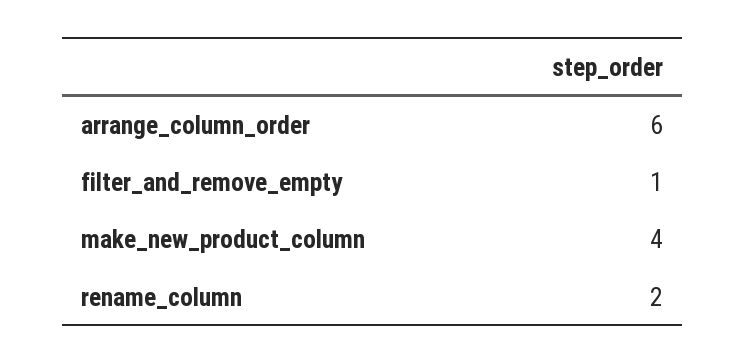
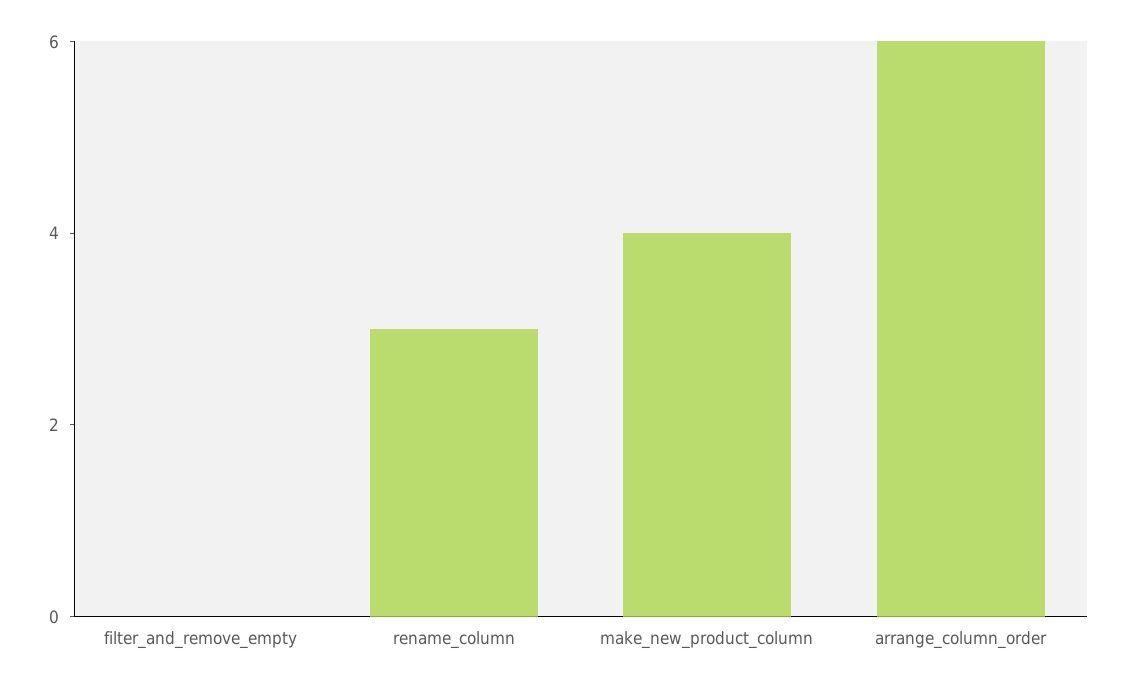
  {
    "arrange_column_order": 6,
-   "filter_and_remove_empty": 1,
+   "filter_and_remove_empty": 0,
    "make_new_product_column": 4,
-   "rename_column": 2
+   "rename_column": 3
  }

